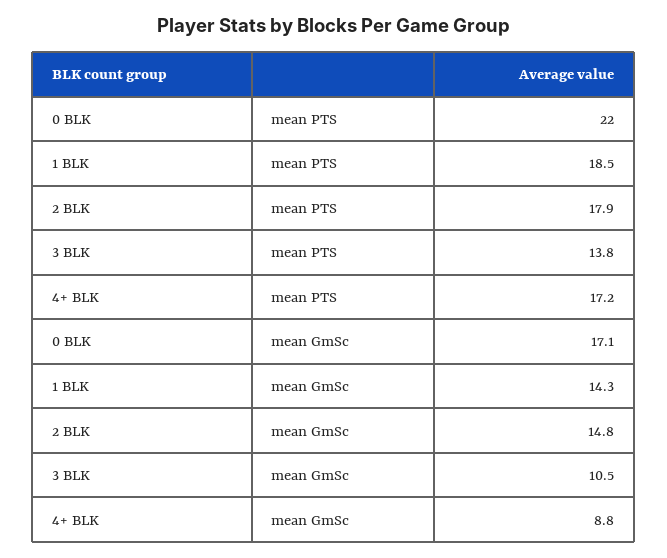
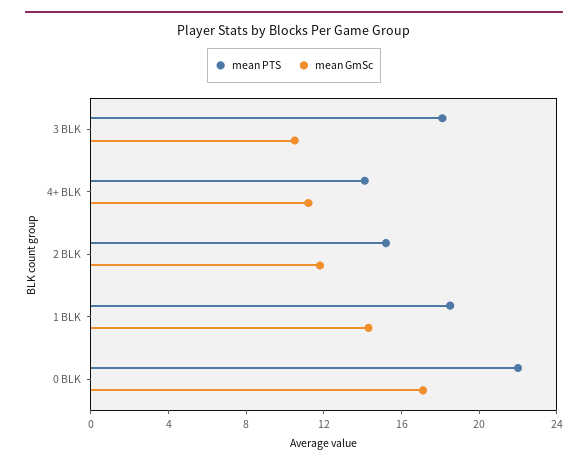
  {
    "mean PTS": {
      "0 BLK": 22,
      "1 BLK": 18.5,
-     "2 BLK": 17.9,
+     "2 BLK": 15,
-     "3 BLK": 13.8,
+     "3 BLK": 18,
-     "4+ BLK": 17.2
+     "4+ BLK": 14
    },
    "mean GmSc": {
      "0 BLK": 17.1,
      "1 BLK": 14.3,
-     "2 BLK": 14.8,
+     "2 BLK": 12,
      "3 BLK": 10.5,
-     "4+ BLK": 8.8
+     "4+ BLK": 11
    }
  }

